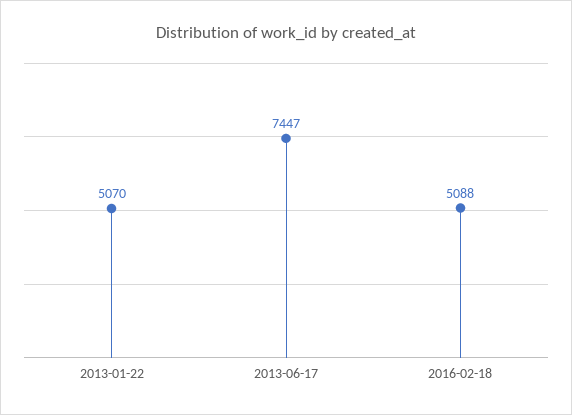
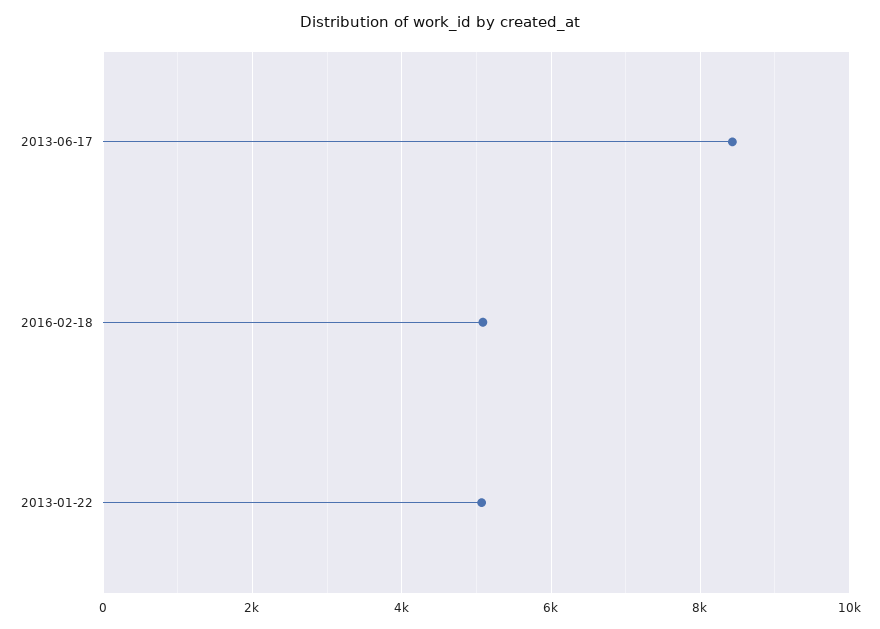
  {
    "2013-01-22": 5070,
-   "2013-06-17": 7447,
+   "2013-06-17": 8400,
    "2016-02-18": 5088
  }

